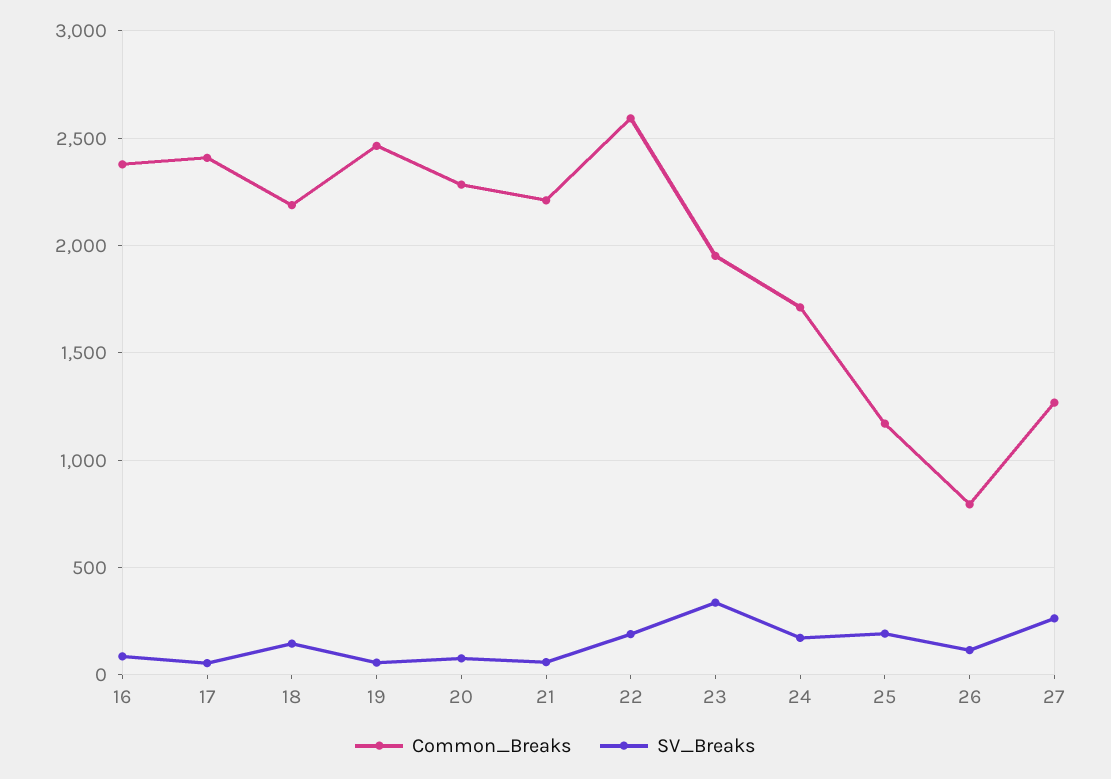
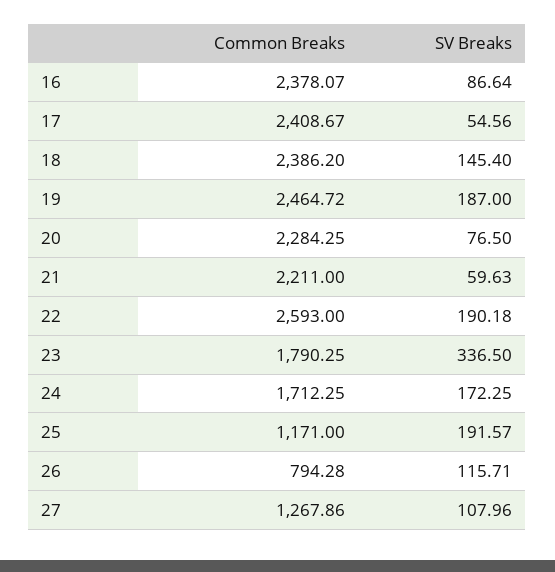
  {
    "Common_Breaks": {
      "16": 2378.07,
      "17": 2408.67,
-     "18": 2200,
+     "18": 2386.2,
      "19": 2464.72,
      "20": 2284.25,
      "21": 2211,
      "22": 2593,
-     "23": 1950,
+     "23": 1790.25,
      "24": 1712.25,
      "25": 1171,
      "26": 794.28,
      "27": 1267.86
    },
    "SV_Breaks": {
      "16": 86.64,
      "17": 54.56,
      "18": 145.4,
-     "19": 50,
+     "19": 187,
      "20": 76.5,
      "21": 59.63,
      "22": 190.18,
      "23": 336.5,
      "24": 172.25,
      "25": 191.57,
      "26": 115.71,
-     "27": 250
+     "27": 107.96
    }
  }

